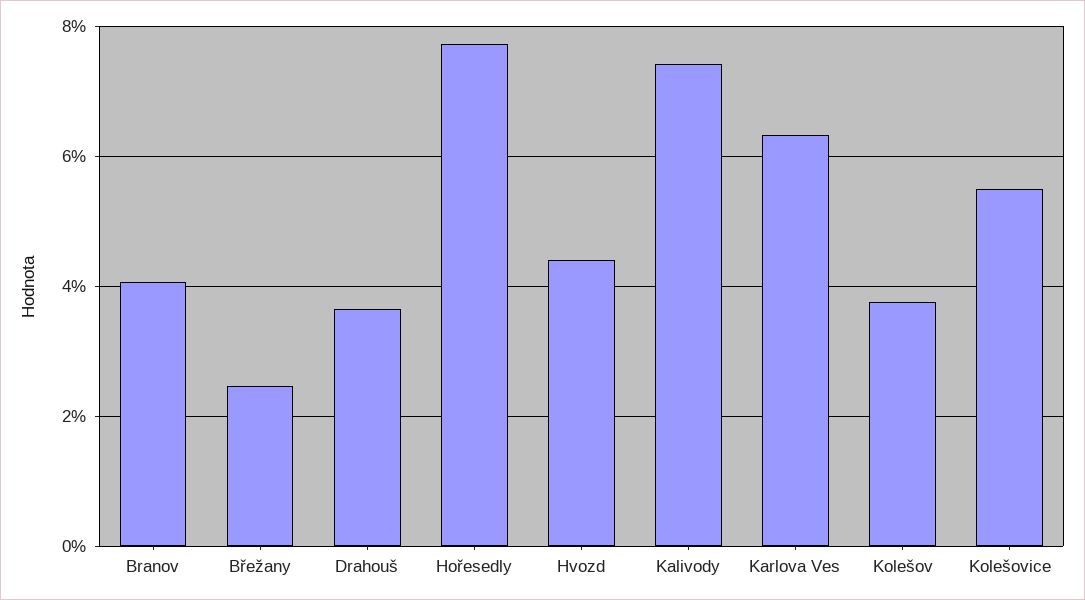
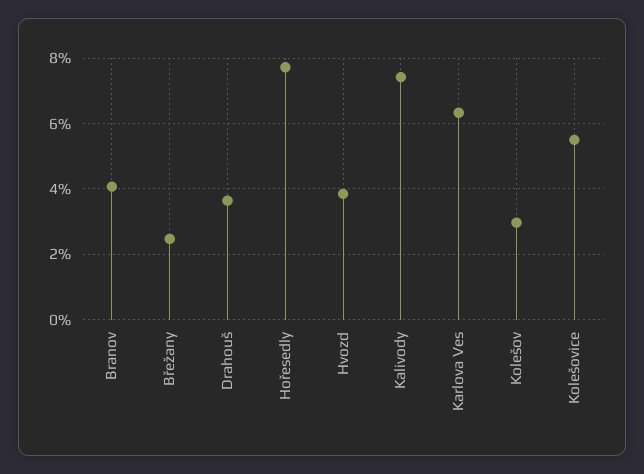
  {
    "Branov": 4,
    "Břežany": 2.4,
    "Drahouš": 3.6,
    "Hořesedly": 7.8,
-   "Hvozd": 4.4,
+   "Hvozd": 3.8,
    "Kalivody": 7.4,
    "Karlova Ves": 6.4,
-   "Kolešov": 3.8,
+   "Kolešov": 3,
    "Kolešovice": 5.6
  }

